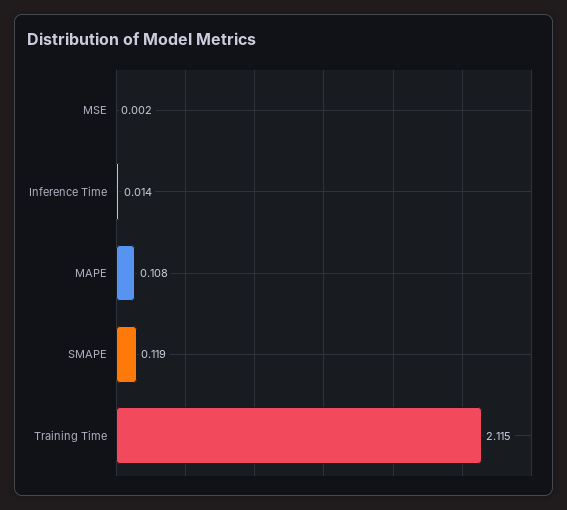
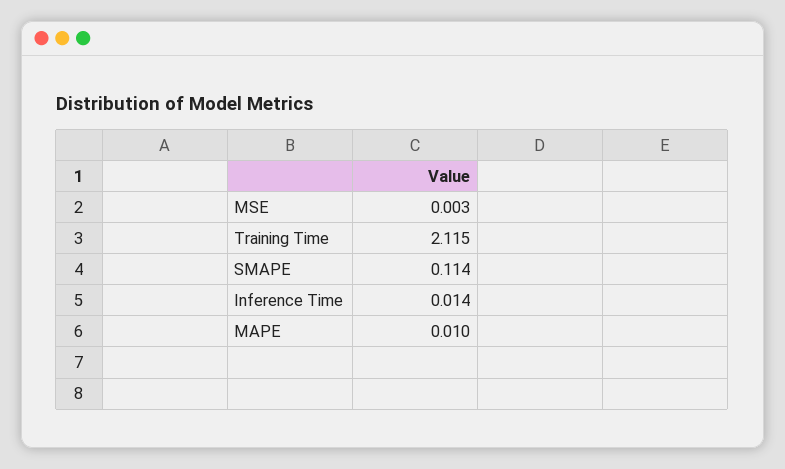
  {
-   "MSE": 0.002,
+   "MSE": 0.003,
    "Inference Time": 0.014,
-   "MAPE": 0.108,
+   "MAPE": 0.01,
-   "SMAPE": 0.119,
+   "SMAPE": 0.114,
    "Training Time": 2.115
  }

